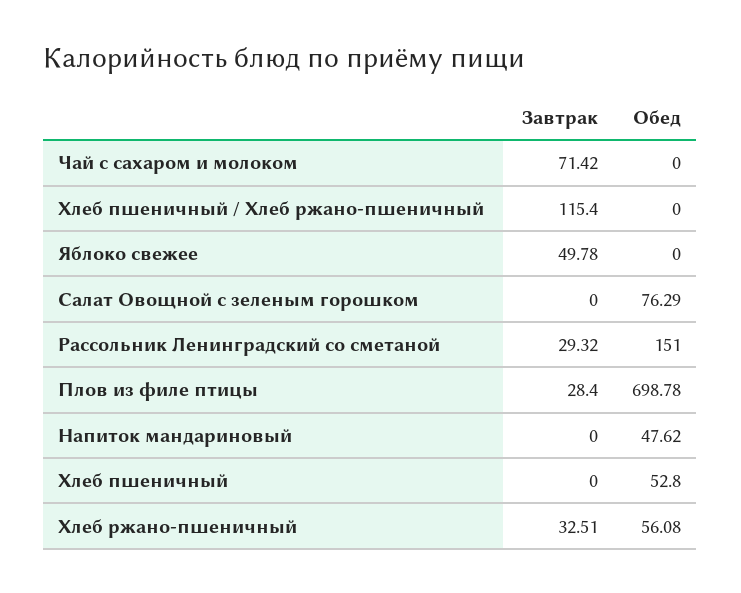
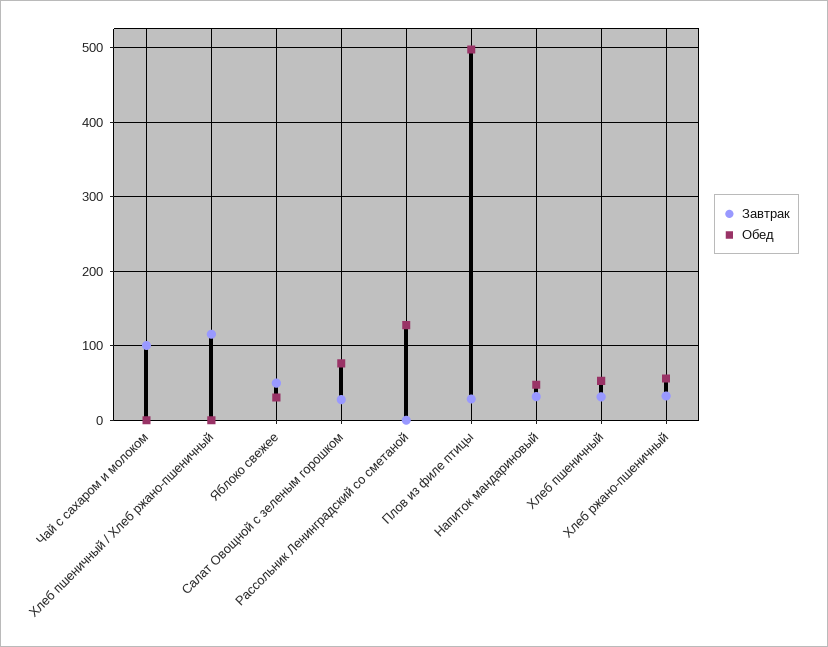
  {
    "Завтрак": {
-     "Чай с сахаром и молоком": 71.42,
+     "Чай с сахаром и молоком": 100,
      "Хлеб пшеничный / Хлеб ржано-пшеничный": 115.4,
      "Яблоко свежее": 49.78,
-     "Салат Овощной с зеленым горошком": 0,
+     "Салат Овощной с зеленым горошком": 30,
-     "Рассольник Ленинградский со сметаной": 29.32,
+     "Рассольник Ленинградский со сметаной": 0,
      "Плов из филе птицы": 28.4,
-     "Напиток мандариновый": 0,
+     "Напиток мандариновый": 30,
-     "Хлеб пшеничный": 0,
+     "Хлеб пшеничный": 30,
      "Хлеб ржано-пшеничный": 32.51
    },
    "Обед": {
      "Чай с сахаром и молоком": 0,
      "Хлеб пшеничный / Хлеб ржано-пшеничный": 0,
-     "Яблоко свежее": 0,
+     "Яблоко свежее": 30,
      "Салат Овощной с зеленым горошком": 76.29,
-     "Рассольник Ленинградский со сметаной": 151,
+     "Рассольник Ленинградский со сметаной": 130,
-     "Плов из филе птицы": 698.78,
+     "Плов из филе птицы": 500,
      "Напиток мандариновый": 47.62,
      "Хлеб пшеничный": 52.8,
      "Хлеб ржано-пшеничный": 56.08
    }
  }

